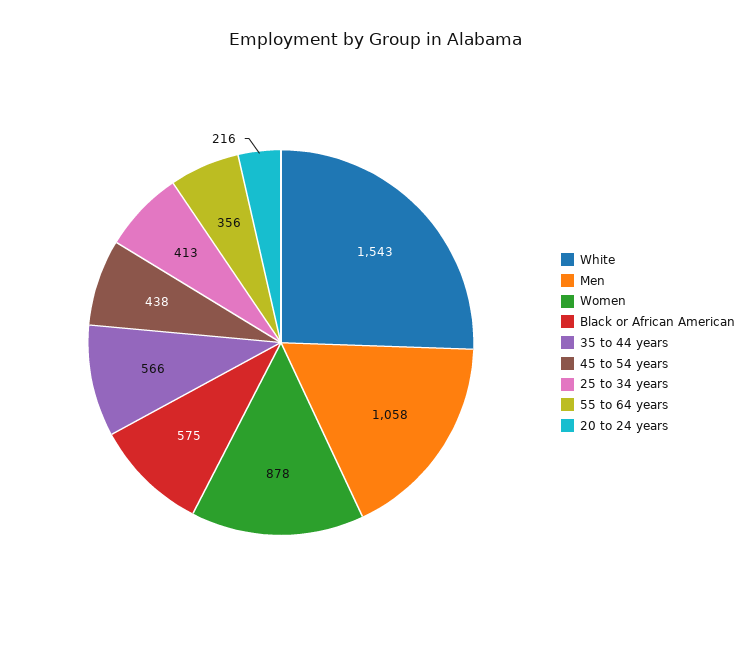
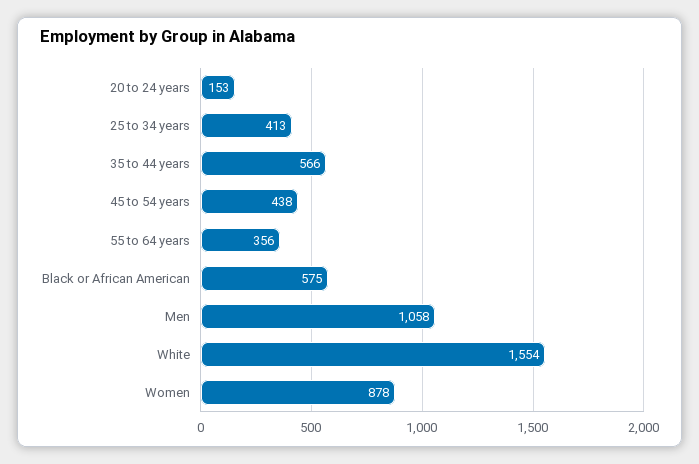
  {
-   "White": 1543,
+   "White": 1554,
    "Men": 1058,
    "Women": 878,
    "Black or African American": 575,
    "35 to 44 years": 566,
    "45 to 54 years": 438,
    "25 to 34 years": 413,
    "55 to 64 years": 356,
-   "20 to 24 years": 216
+   "20 to 24 years": 153
  }

